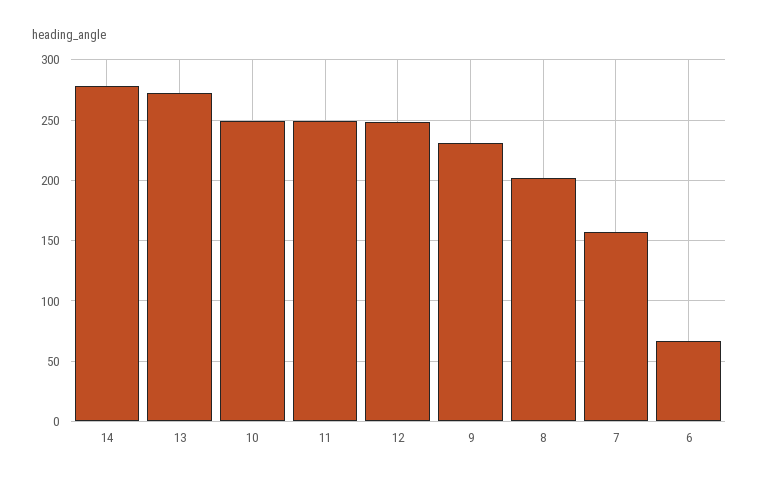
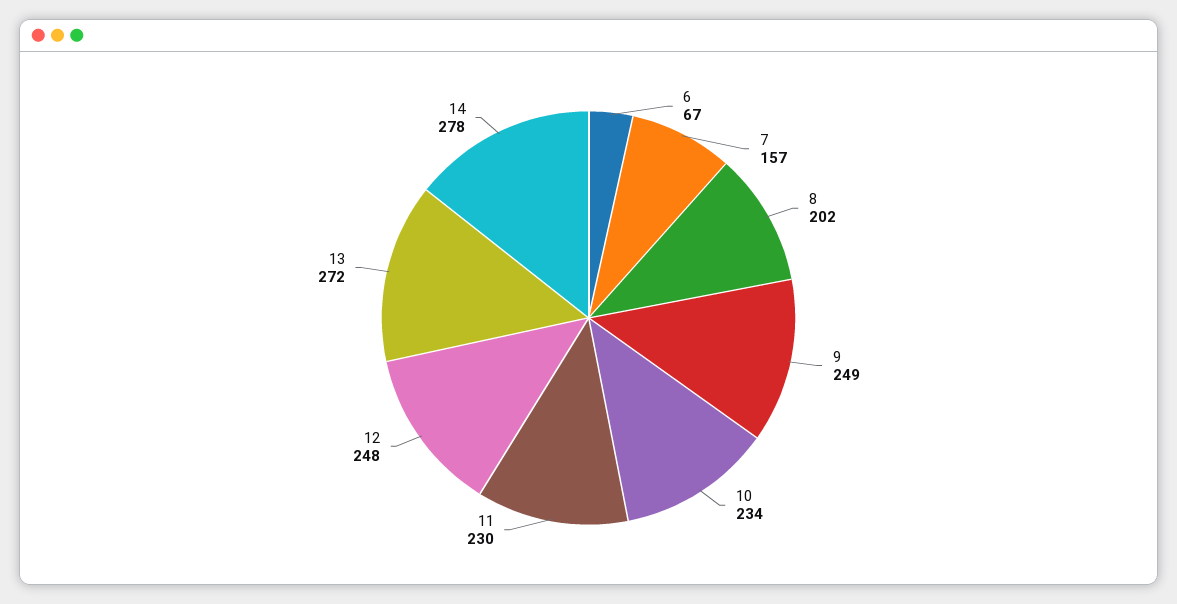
  {
    "14": 278,
    "13": 272,
-   "10": 250,
+   "10": 234,
-   "11": 250,
+   "11": 230,
    "12": 248,
-   "9": 230,
+   "9": 249,
    "8": 202,
    "7": 157,
    "6": 67
  }

